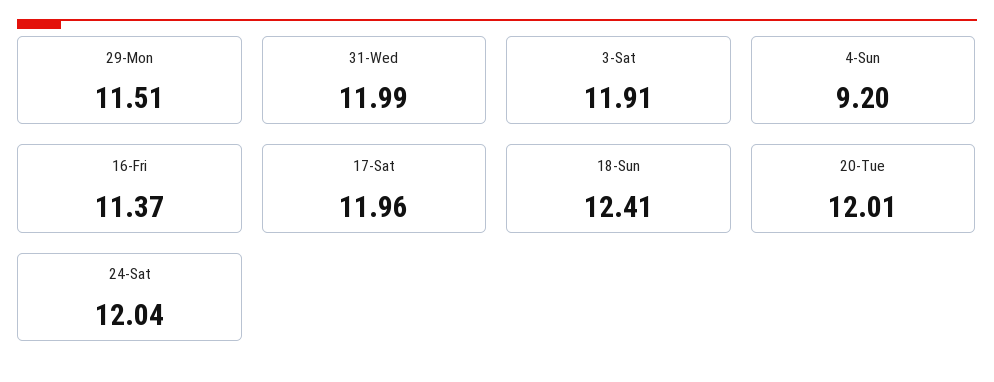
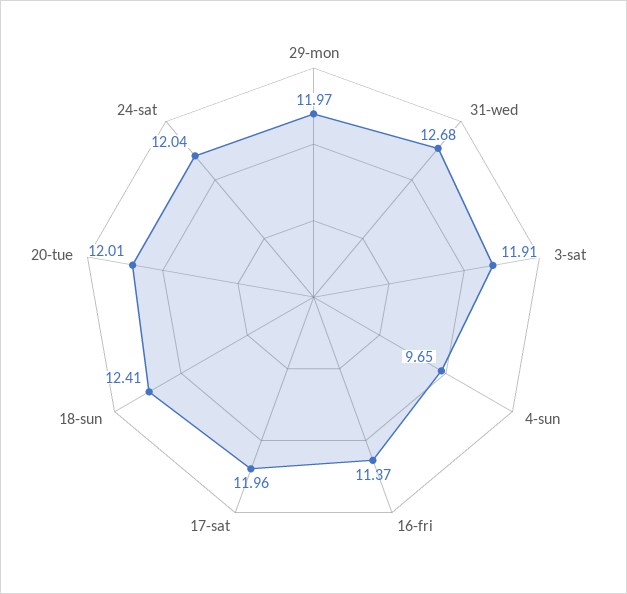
  {
-   "29-Mon": 11.51,
+   "29-Mon": 11.97,
-   "31-Wed": 11.99,
+   "31-Wed": 12.68,
    "3-Sat": 11.91,
-   "4-Sun": 9.2,
+   "4-Sun": 9.65,
    "16-Fri": 11.37,
    "17-Sat": 11.96,
    "18-Sun": 12.41,
    "20-Tue": 12.01,
    "24-Sat": 12.04
  }

